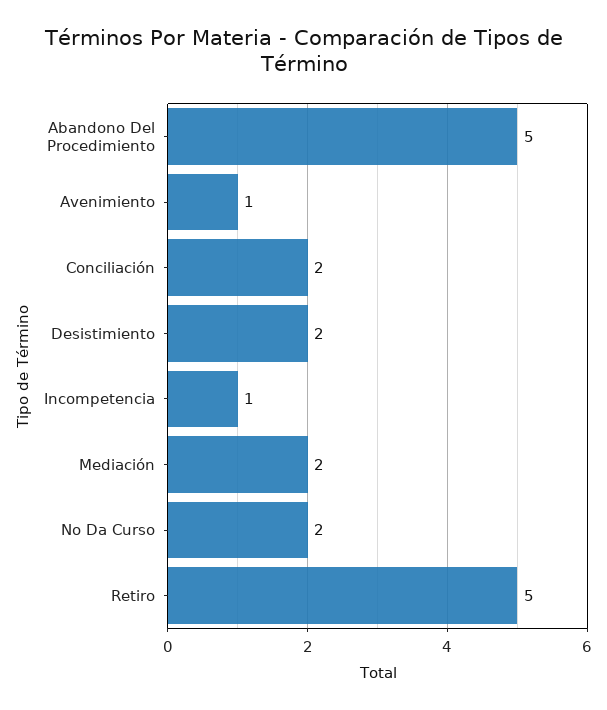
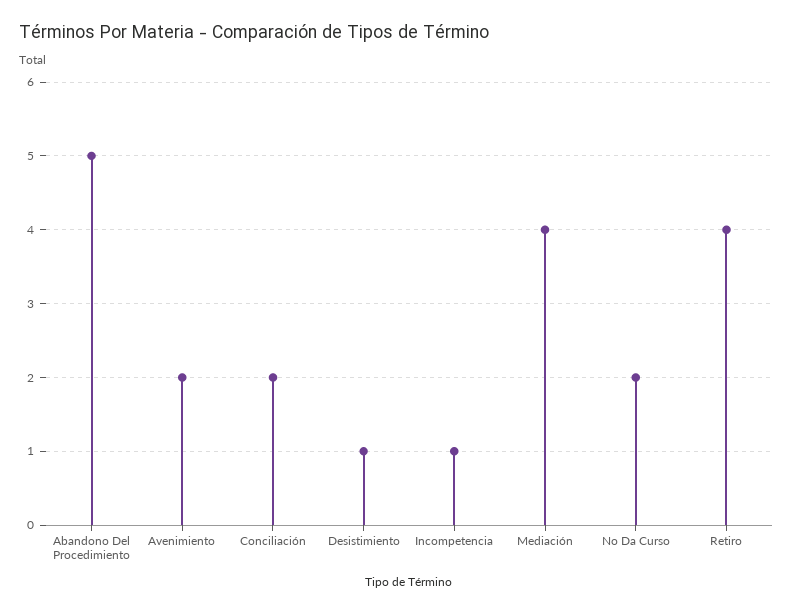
  {
    "Abandono Del Procedimiento": 5,
-   "Avenimiento": 1,
+   "Avenimiento": 2,
    "Conciliación": 2,
-   "Desistimiento": 2,
+   "Desistimiento": 1,
    "Incompetencia": 1,
-   "Mediación": 2,
+   "Mediación": 4,
    "No Da Curso": 2,
-   "Retiro": 5
+   "Retiro": 4
  }

